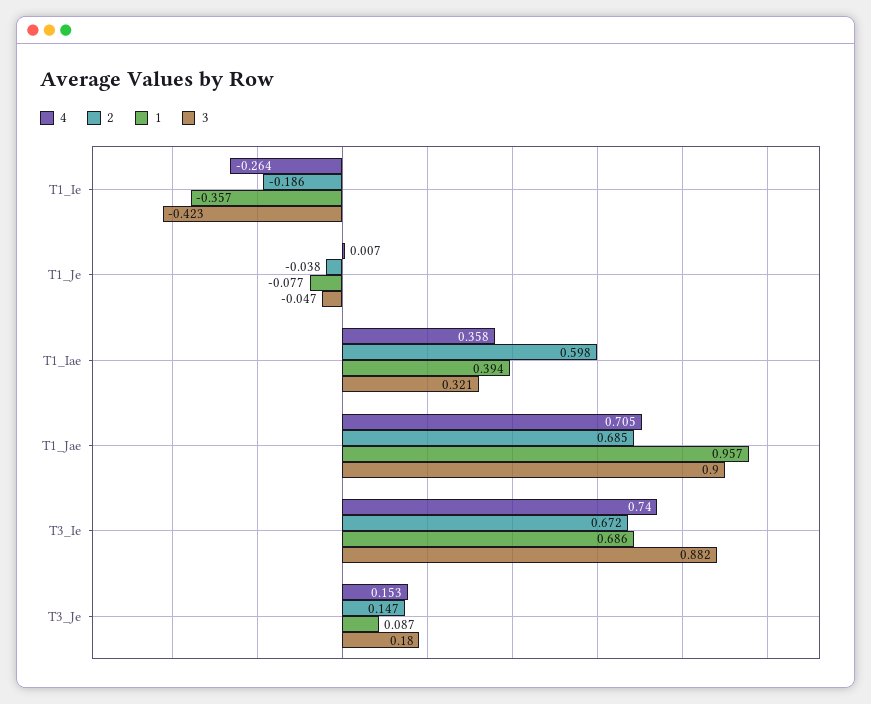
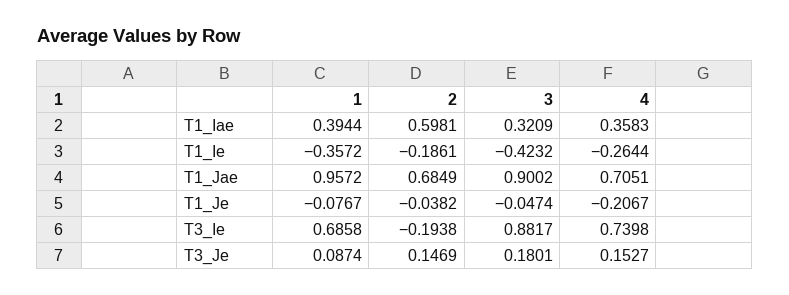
  {
    "4": {
      "T1_Ie": -0.2644,
-     "T1_Je": 0.007,
+     "T1_Je": -0.2067,
      "T1_Iae": 0.3583,
      "T1_Jae": 0.7051,
      "T3_Ie": 0.7398,
      "T3_Je": 0.1527
    },
    "2": {
      "T1_Ie": -0.1861,
      "T1_Je": -0.0382,
      "T1_Iae": 0.5981,
      "T1_Jae": 0.6849,
-     "T3_Ie": 0.672,
+     "T3_Ie": -0.1938,
      "T3_Je": 0.1469
    },
    "1": {
      "T1_Ie": -0.3572,
      "T1_Je": -0.0767,
      "T1_Iae": 0.3944,
      "T1_Jae": 0.9572,
      "T3_Ie": 0.6858,
      "T3_Je": 0.0874
    },
    "3": {
      "T1_Ie": -0.4232,
      "T1_Je": -0.0474,
      "T1_Iae": 0.3209,
      "T1_Jae": 0.9002,
      "T3_Ie": 0.8817,
      "T3_Je": 0.1801
    }
  }

